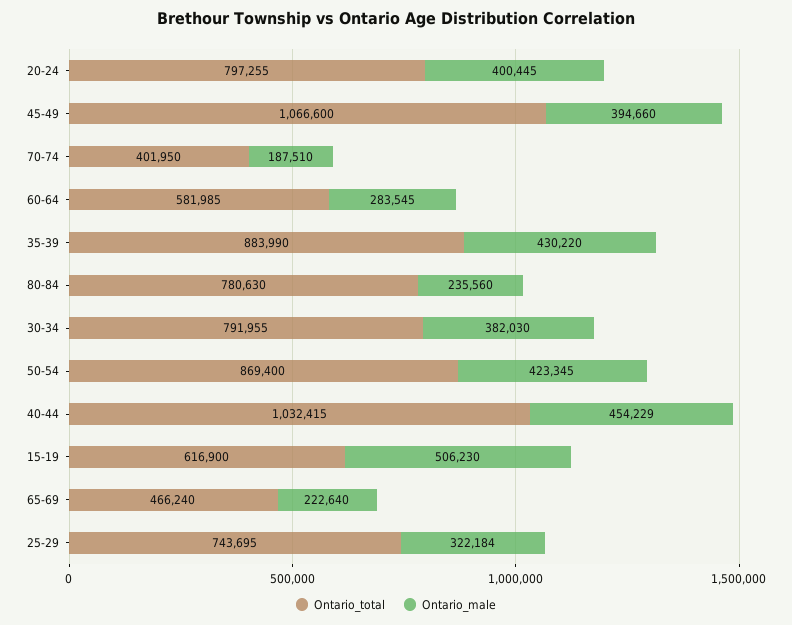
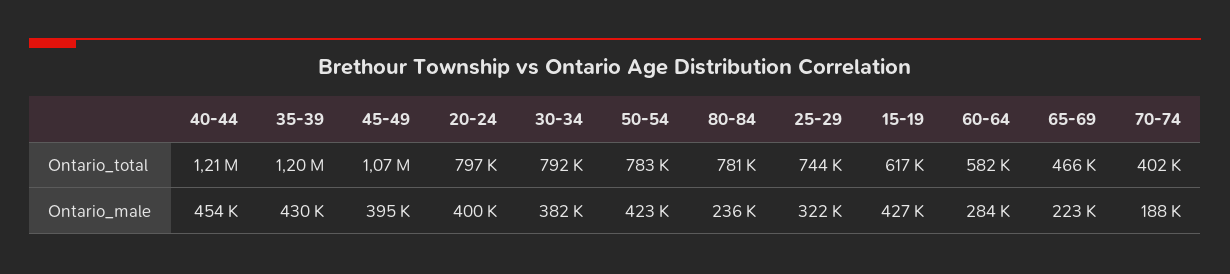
  {
    "Ontario_total": {
      "20-24": 797255,
      "45-49": 1066600,
      "70-74": 401950,
      "60-64": 581985,
-     "35-39": 883990,
+     "35-39": 1200000,
      "80-84": 780630,
      "30-34": 791955,
-     "50-54": 869400,
+     "50-54": 783000,
-     "40-44": 1032415,
+     "40-44": 1210000,
      "15-19": 616900,
      "65-69": 466240,
      "25-29": 743695
    },
    "Ontario_male": {
      "20-24": 400445,
      "45-49": 394660,
      "70-74": 187510,
      "60-64": 283545,
      "35-39": 430220,
      "80-84": 235560,
      "30-34": 382030,
      "50-54": 423345,
      "40-44": 454229,
-     "15-19": 506230,
+     "15-19": 427000,
      "65-69": 222640,
      "25-29": 322184
    }
  }

